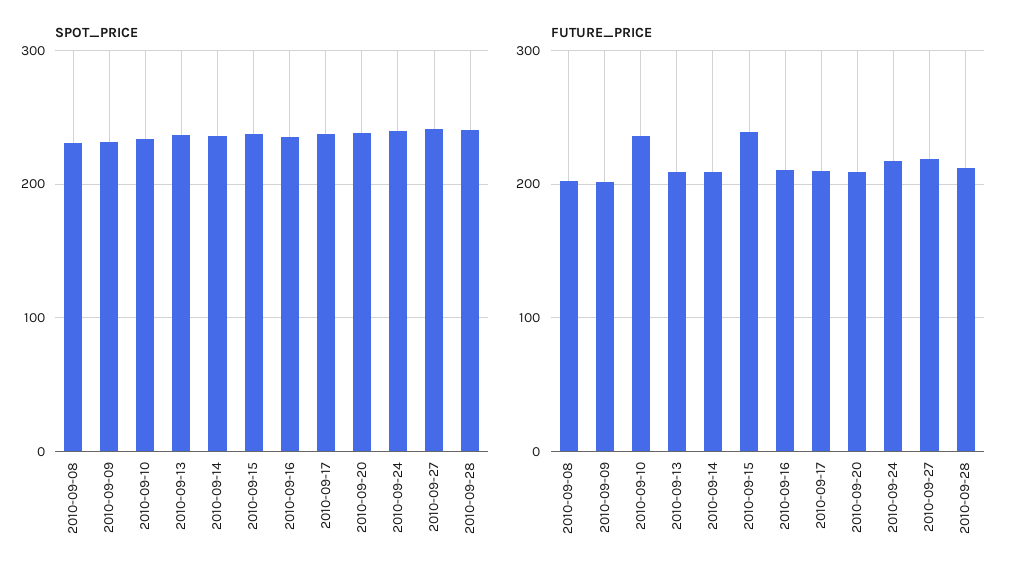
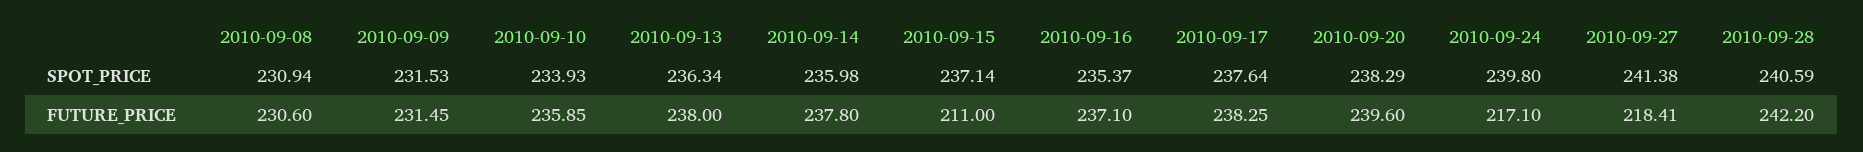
  {
    "SPOT_PRICE": {
      "2010-09-08": 230.94,
      "2010-09-09": 231.53,
      "2010-09-10": 233.93,
      "2010-09-13": 236.34,
      "2010-09-14": 235.98,
      "2010-09-15": 237.14,
      "2010-09-16": 235.37,
      "2010-09-17": 237.64,
      "2010-09-20": 238.29,
      "2010-09-24": 239.8,
      "2010-09-27": 241.38,
      "2010-09-28": 240.59
    },
    "FUTURE_PRICE": {
-     "2010-09-08": 200,
+     "2010-09-08": 230.6,
-     "2010-09-09": 200,
+     "2010-09-09": 231.45,
      "2010-09-10": 235.85,
-     "2010-09-13": 210,
+     "2010-09-13": 238,
-     "2010-09-14": 210,
+     "2010-09-14": 237.8,
-     "2010-09-15": 240,
+     "2010-09-15": 211,
-     "2010-09-16": 210,
+     "2010-09-16": 237.1,
-     "2010-09-17": 210,
+     "2010-09-17": 238.25,
-     "2010-09-20": 210,
+     "2010-09-20": 239.6,
      "2010-09-24": 217.1,
      "2010-09-27": 218.41,
-     "2010-09-28": 210
+     "2010-09-28": 242.2
    }
  }

